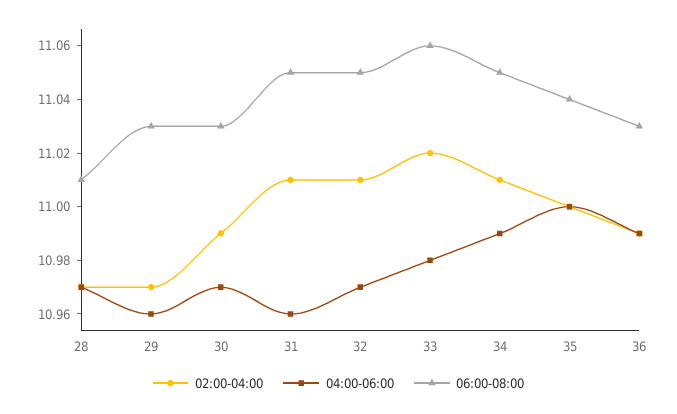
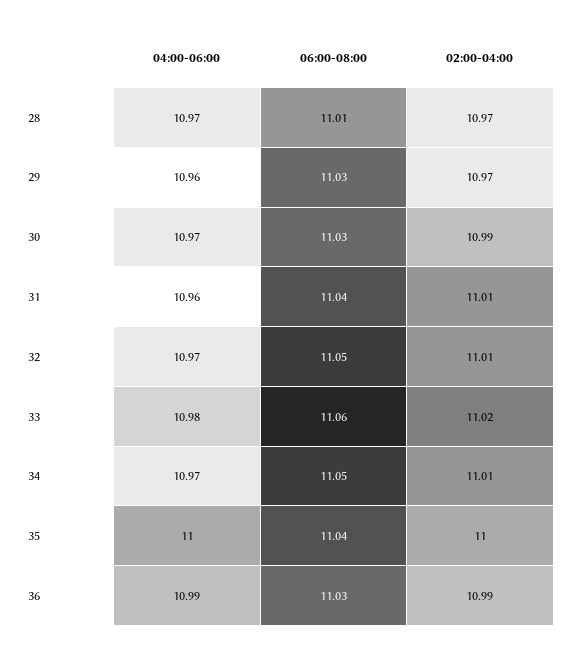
  {
    "02:00-04:00": {
      "28": 10.97,
      "29": 10.97,
      "30": 10.99,
      "31": 11.01,
      "32": 11.01,
      "33": 11.02,
      "34": 11.01,
      "35": 11,
      "36": 10.99
    },
    "04:00-06:00": {
      "28": 10.97,
      "29": 10.96,
      "30": 10.97,
      "31": 10.96,
      "32": 10.97,
      "33": 10.98,
-     "34": 10.99,
+     "34": 10.97,
      "35": 11,
      "36": 10.99
    },
    "06:00-08:00": {
      "28": 11.01,
      "29": 11.03,
      "30": 11.03,
-     "31": 11.05,
+     "31": 11.04,
      "32": 11.05,
      "33": 11.06,
      "34": 11.05,
      "35": 11.04,
      "36": 11.03
    }
  }

